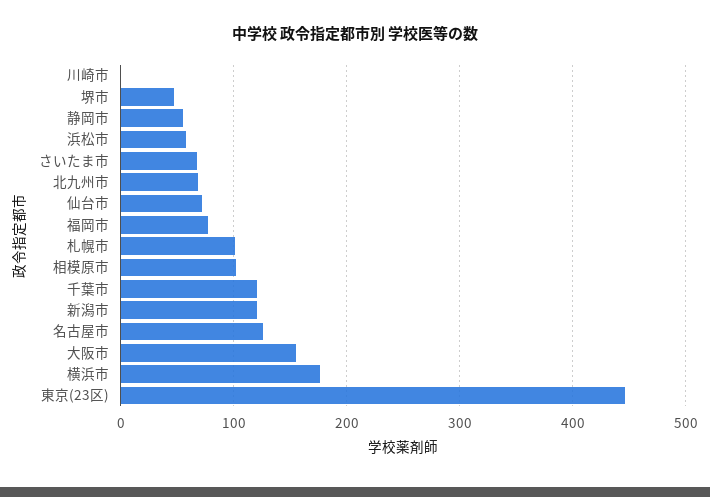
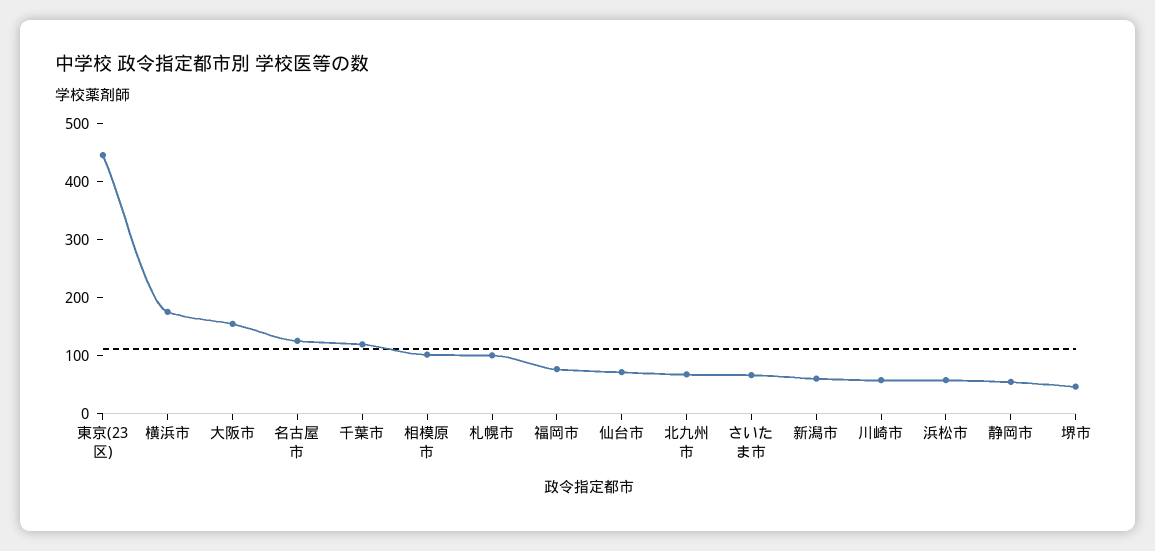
  {
-   "川崎市": 0,
+   "川崎市": 60,
    "堺市": 50,
    "静岡市": 60,
    "浜松市": 60,
    "さいたま市": 70,
    "北九州市": 70,
    "仙台市": 70,
    "福岡市": 80,
    "札幌市": 100,
    "相模原市": 100,
    "千葉市": 120,
-   "新潟市": 120,
+   "新潟市": 60,
    "名古屋市": 130,
    "大阪市": 160,
    "横浜市": 180,
    "東京(23区)": 450
  }

